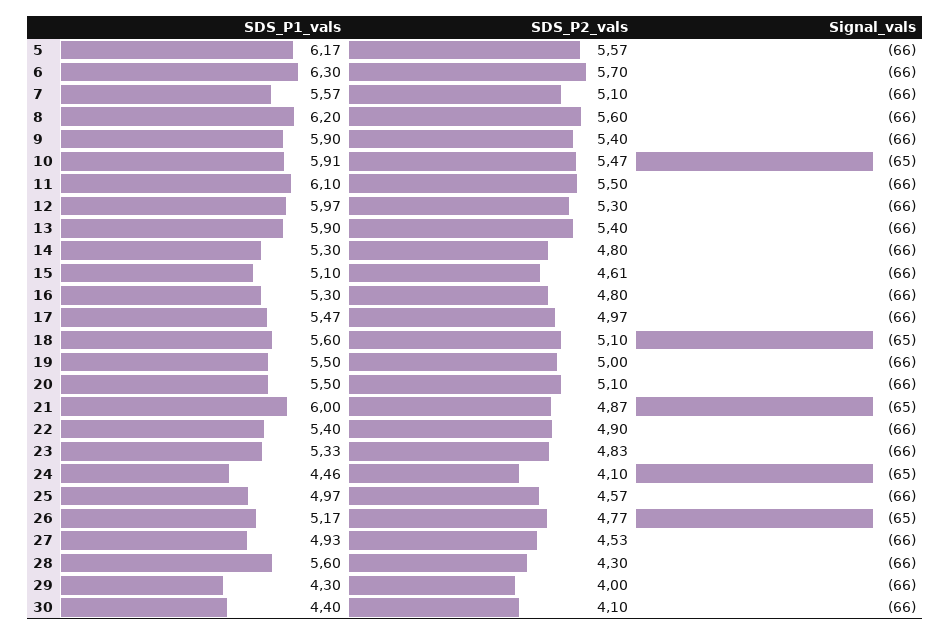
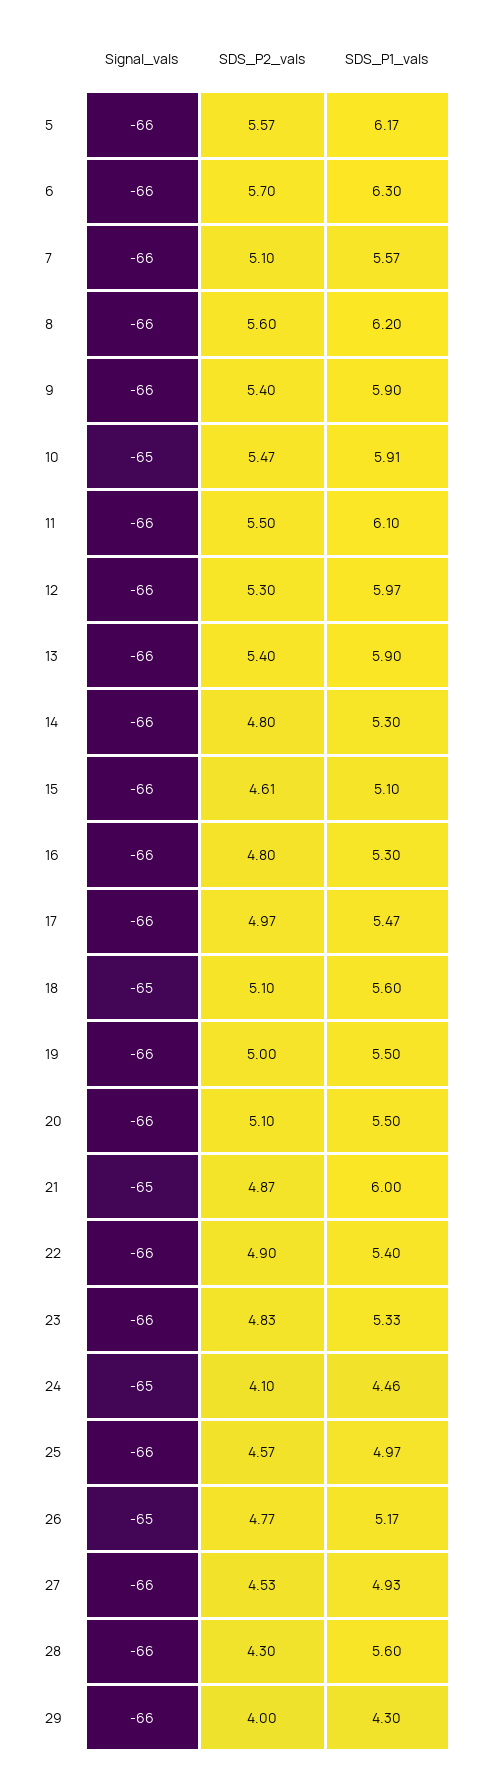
  {
    "SDS_P1_vals": {
      "5": 6.17,
      "6": 6.3,
      "7": 5.57,
      "8": 6.2,
      "9": 5.9,
      "10": 5.91,
      "11": 6.1,
      "12": 5.97,
      "13": 5.9,
      "14": 5.3,
      "15": 5.1,
      "16": 5.3,
      "17": 5.47,
      "18": 5.6,
      "19": 5.5,
      "20": 5.5,
      "21": 6,
      "22": 5.4,
      "23": 5.33,
      "24": 4.46,
      "25": 4.97,
      "26": 5.17,
      "27": 4.93,
      "28": 5.6,
-     "29": 4.3,
+     "29": 4.3
-     "30": 4.4
    },
    "SDS_P2_vals": {
      "5": 5.57,
      "6": 5.7,
      "7": 5.1,
      "8": 5.6,
      "9": 5.4,
      "10": 5.47,
      "11": 5.5,
      "12": 5.3,
      "13": 5.4,
      "14": 4.8,
      "15": 4.61,
      "16": 4.8,
      "17": 4.97,
      "18": 5.1,
      "19": 5,
      "20": 5.1,
      "21": 4.87,
      "22": 4.9,
      "23": 4.83,
      "24": 4.1,
      "25": 4.57,
      "26": 4.77,
      "27": 4.53,
      "28": 4.3,
-     "29": 4,
+     "29": 4
-     "30": 4.1
    },
    "Signal_vals": {
      "5": -66,
      "6": -66,
      "7": -66,
      "8": -66,
      "9": -66,
      "10": -65,
      "11": -66,
      "12": -66,
      "13": -66,
      "14": -66,
      "15": -66,
      "16": -66,
      "17": -66,
      "18": -65,
      "19": -66,
      "20": -66,
      "21": -65,
      "22": -66,
      "23": -66,
      "24": -65,
      "25": -66,
      "26": -65,
      "27": -66,
      "28": -66,
-     "29": -66,
+     "29": -66
-     "30": -66
    }
  }

